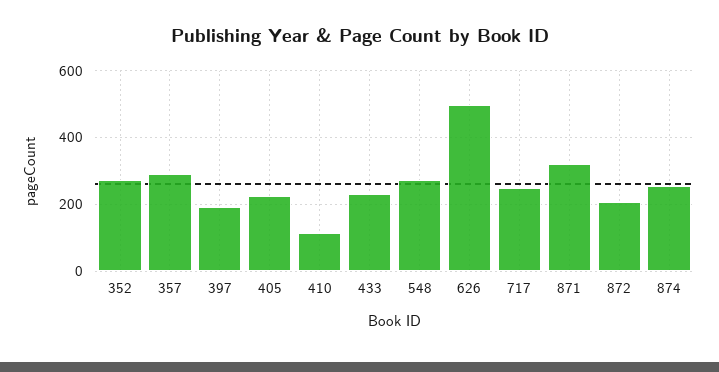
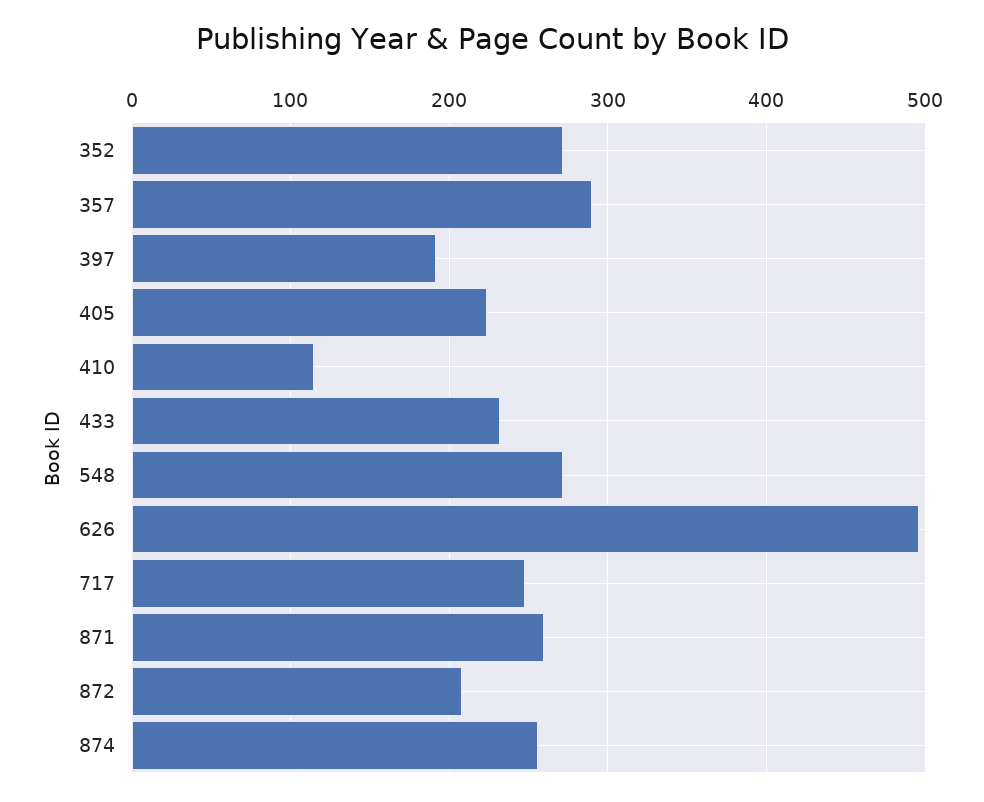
  {
    "352": 270,
    "357": 290,
    "397": 190,
    "405": 220,
    "410": 120,
    "433": 230,
    "548": 270,
    "626": 500,
    "717": 250,
-   "871": 320,
+   "871": 260,
    "872": 210,
    "874": 260
  }

